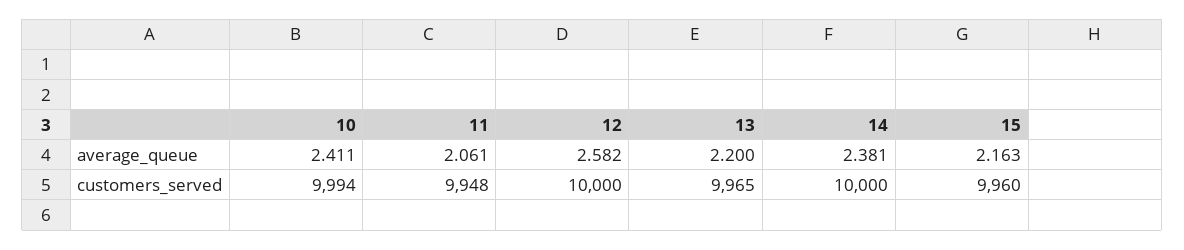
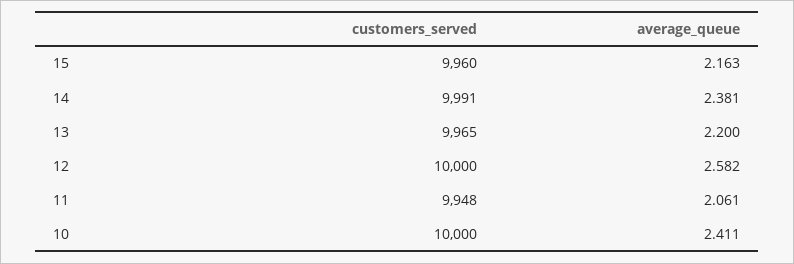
  {
    "10": {
      "average_queue": 2.411,
-     "customers_served": 9994
+     "customers_served": 10000
    },
    "11": {
      "average_queue": 2.061,
      "customers_served": 9948
    },
    "12": {
      "average_queue": 2.582,
      "customers_served": 10000
    },
    "13": {
      "average_queue": 2.2,
      "customers_served": 9965
    },
    "14": {
      "average_queue": 2.381,
-     "customers_served": 10000
+     "customers_served": 9991
    },
    "15": {
      "average_queue": 2.163,
      "customers_served": 9960
    }
  }

